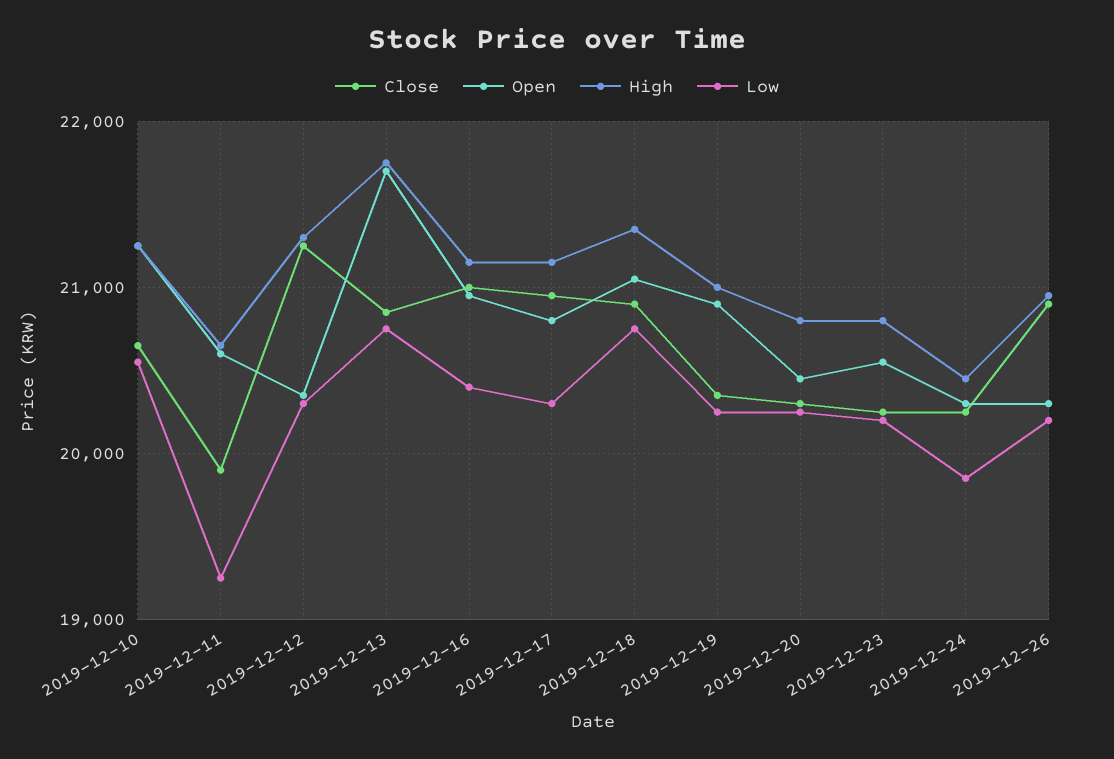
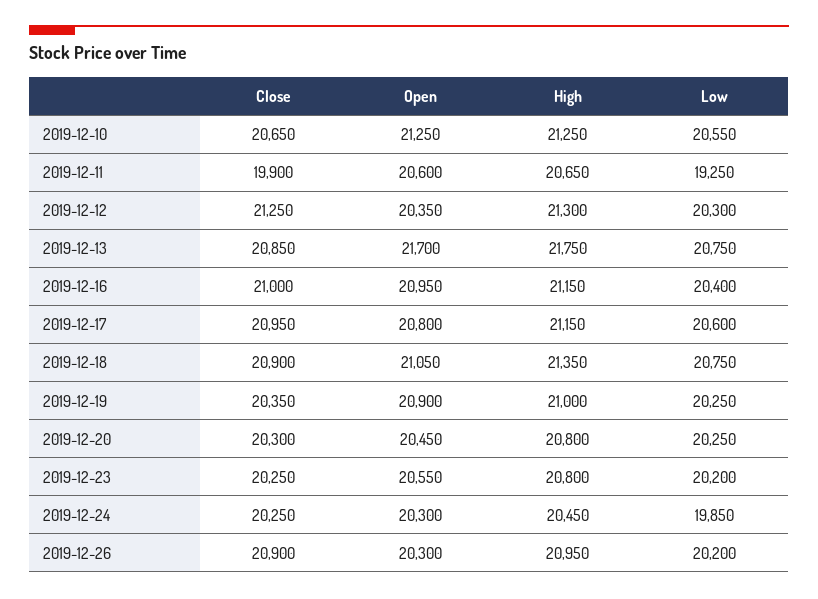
  {
    "Close": {
      "2019-12-10": 20650,
      "2019-12-11": 19900,
      "2019-12-12": 21250,
      "2019-12-13": 20850,
      "2019-12-16": 21000,
      "2019-12-17": 20950,
      "2019-12-18": 20900,
      "2019-12-19": 20350,
      "2019-12-20": 20300,
      "2019-12-23": 20250,
      "2019-12-24": 20250,
      "2019-12-26": 20900
    },
    "Open": {
      "2019-12-10": 21250,
      "2019-12-11": 20600,
      "2019-12-12": 20350,
      "2019-12-13": 21700,
      "2019-12-16": 20950,
      "2019-12-17": 20800,
      "2019-12-18": 21050,
      "2019-12-19": 20900,
      "2019-12-20": 20450,
      "2019-12-23": 20550,
      "2019-12-24": 20300,
      "2019-12-26": 20300
    },
    "High": {
      "2019-12-10": 21250,
      "2019-12-11": 20650,
      "2019-12-12": 21300,
      "2019-12-13": 21750,
      "2019-12-16": 21150,
      "2019-12-17": 21150,
      "2019-12-18": 21350,
      "2019-12-19": 21000,
      "2019-12-20": 20800,
      "2019-12-23": 20800,
      "2019-12-24": 20450,
      "2019-12-26": 20950
    },
    "Low": {
      "2019-12-10": 20550,
      "2019-12-11": 19250,
      "2019-12-12": 20300,
      "2019-12-13": 20750,
      "2019-12-16": 20400,
-     "2019-12-17": 20300,
+     "2019-12-17": 20600,
      "2019-12-18": 20750,
      "2019-12-19": 20250,
      "2019-12-20": 20250,
      "2019-12-23": 20200,
      "2019-12-24": 19850,
      "2019-12-26": 20200
    }
  }

